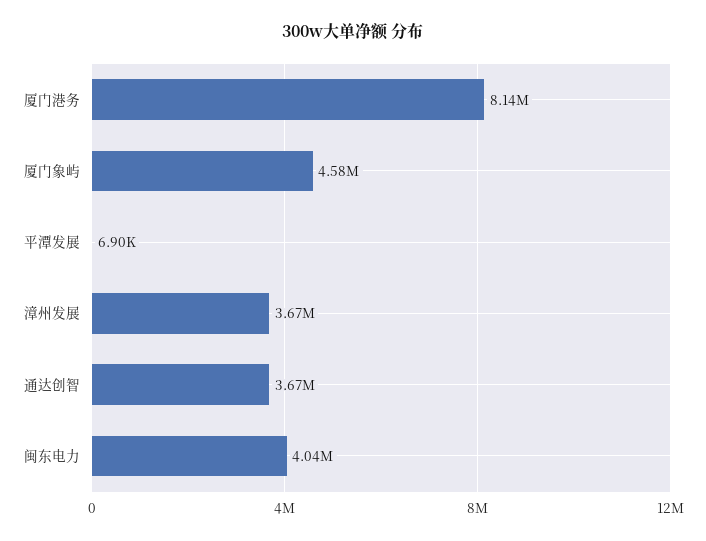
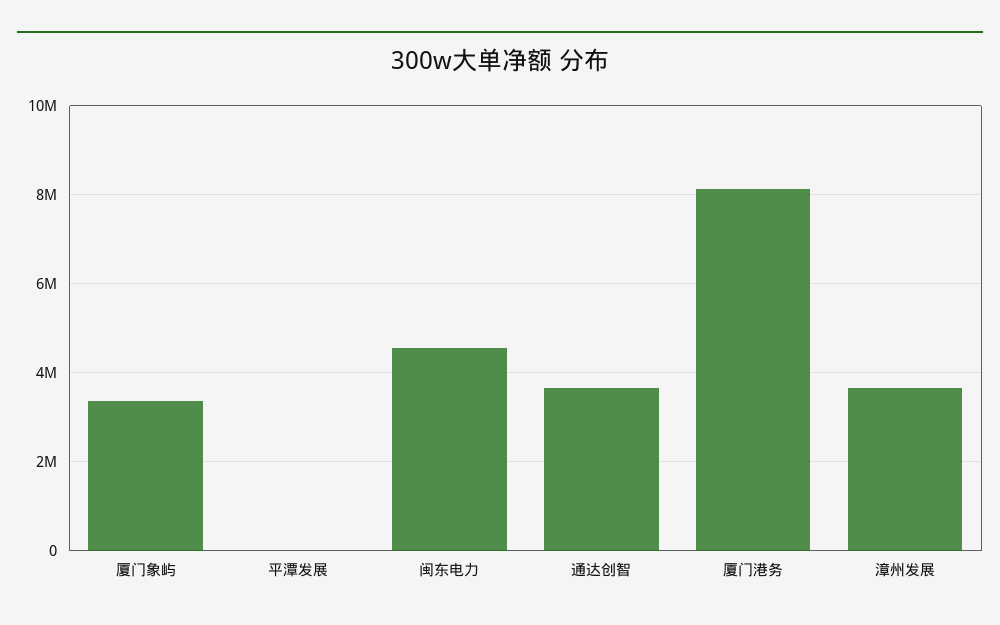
  {
    "厦门港务": 8140000,
-   "厦门象屿": 4580000,
+   "厦门象屿": 3400000,
    "平潭发展": 6900,
    "漳州发展": 3670000,
    "通达创智": 3670000,
-   "闽东电力": 4040000
+   "闽东电力": 4600000
  }

